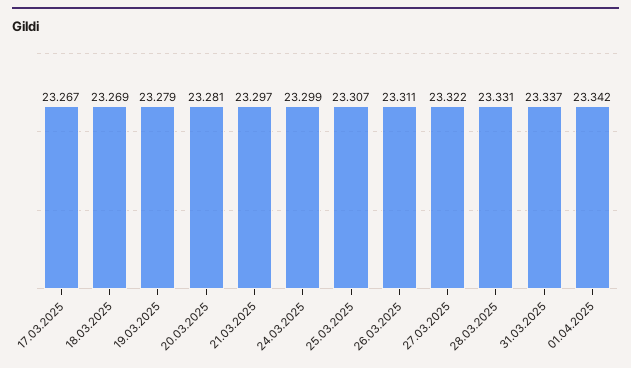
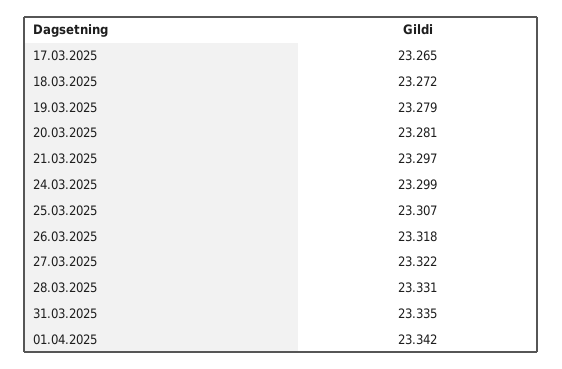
  {
-   "17.03.2025": 23.267,
+   "17.03.2025": 23.265,
-   "18.03.2025": 23.269,
+   "18.03.2025": 23.272,
    "19.03.2025": 23.279,
    "20.03.2025": 23.281,
    "21.03.2025": 23.297,
    "24.03.2025": 23.299,
    "25.03.2025": 23.307,
-   "26.03.2025": 23.311,
+   "26.03.2025": 23.318,
    "27.03.2025": 23.322,
    "28.03.2025": 23.331,
-   "31.03.2025": 23.337,
+   "31.03.2025": 23.335,
    "01.04.2025": 23.342
  }

